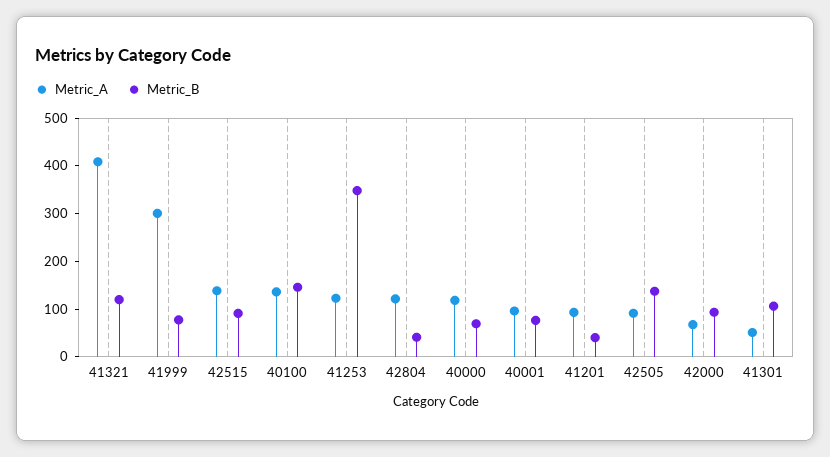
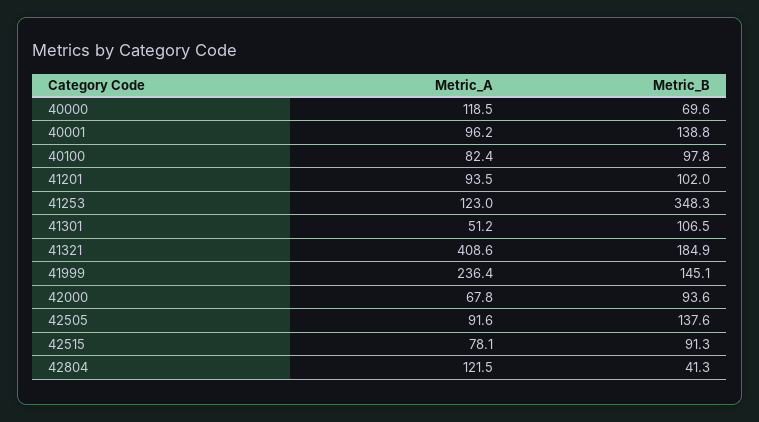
  {
    "Metric_A": {
      "41321": 408.6,
-     "41999": 300,
+     "41999": 236.4,
-     "42515": 140,
+     "42515": 78.1,
-     "40100": 140,
+     "40100": 82.4,
      "41253": 123,
      "42804": 121.5,
      "40000": 118.5,
      "40001": 96.2,
      "41201": 93.5,
      "42505": 91.6,
      "42000": 67.8,
      "41301": 51.2
    },
    "Metric_B": {
-     "41321": 120,
+     "41321": 184.9,
-     "41999": 80,
+     "41999": 145.1,
      "42515": 91.3,
-     "40100": 140,
+     "40100": 97.8,
      "41253": 348.3,
      "42804": 41.3,
      "40000": 69.6,
-     "40001": 80,
+     "40001": 138.8,
-     "41201": 40,
+     "41201": 102,
      "42505": 137.6,
      "42000": 93.6,
      "41301": 106.5
    }
  }

